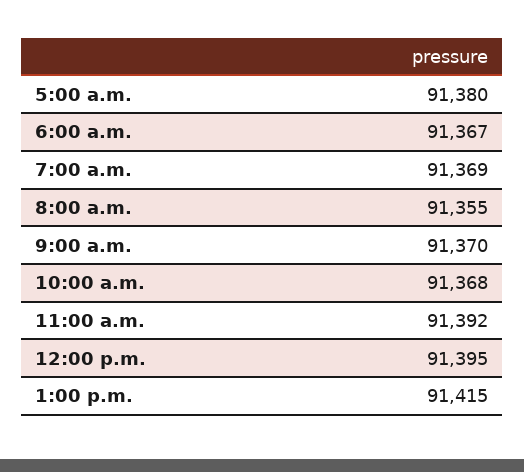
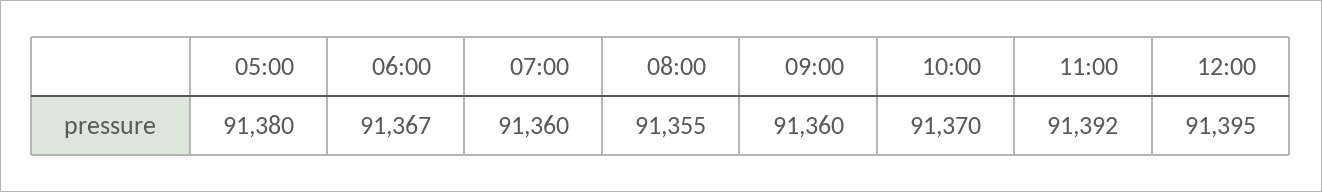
  {
    "5:00 a.m.": 91380,
    "6:00 a.m.": 91367,
-   "7:00 a.m.": 91369,
+   "7:00 a.m.": 91360,
    "8:00 a.m.": 91355,
-   "9:00 a.m.": 91370,
+   "9:00 a.m.": 91360,
-   "10:00 a.m.": 91368,
+   "10:00 a.m.": 91370,
    "11:00 a.m.": 91392,
-   "12:00 p.m.": 91395,
+   "12:00 p.m.": 91395
-   "1:00 p.m.": 91415
  }

